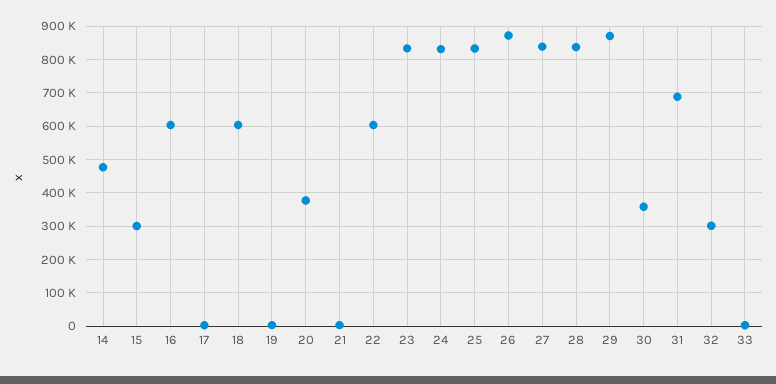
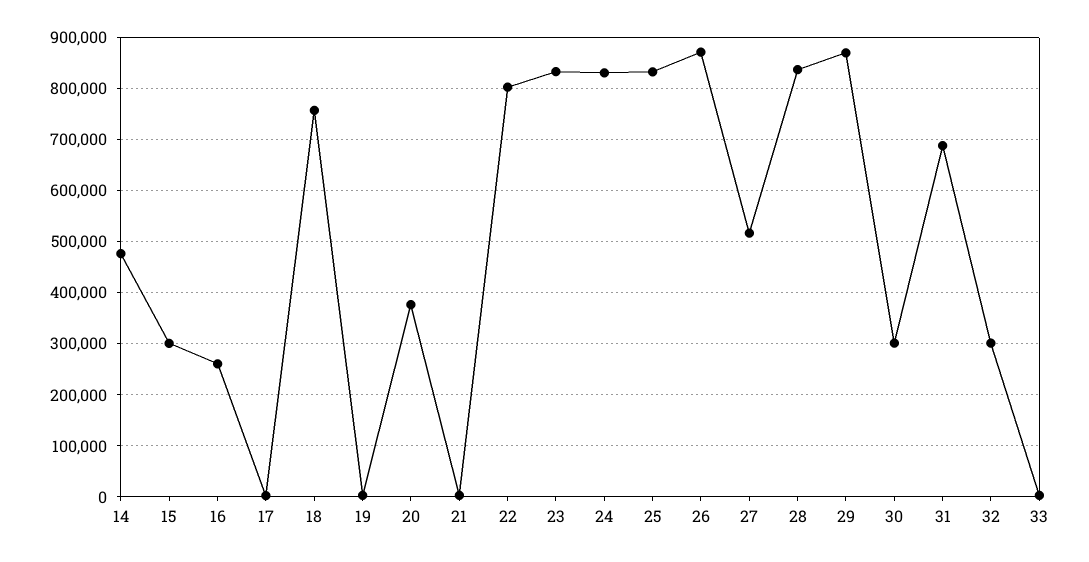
  {
    "14": 480000,
    "15": 300000,
-   "16": 600000,
+   "16": 260000,
    "17": 0,
-   "18": 600000,
+   "18": 760000,
    "19": 0,
    "20": 380000,
    "21": 0,
-   "22": 600000,
+   "22": 800000,
    "23": 840000,
    "24": 840000,
    "25": 840000,
    "26": 880000,
-   "27": 840000,
+   "27": 520000,
    "28": 840000,
    "29": 880000,
-   "30": 360000,
+   "30": 300000,
    "31": 680000,
    "32": 300000,
    "33": 0
  }

